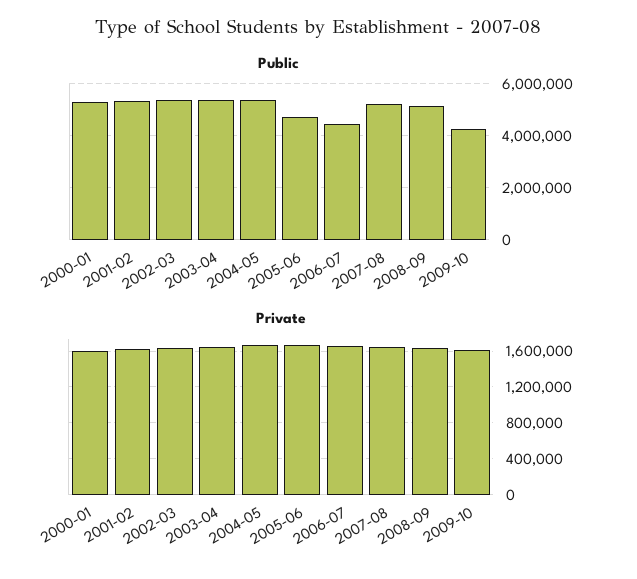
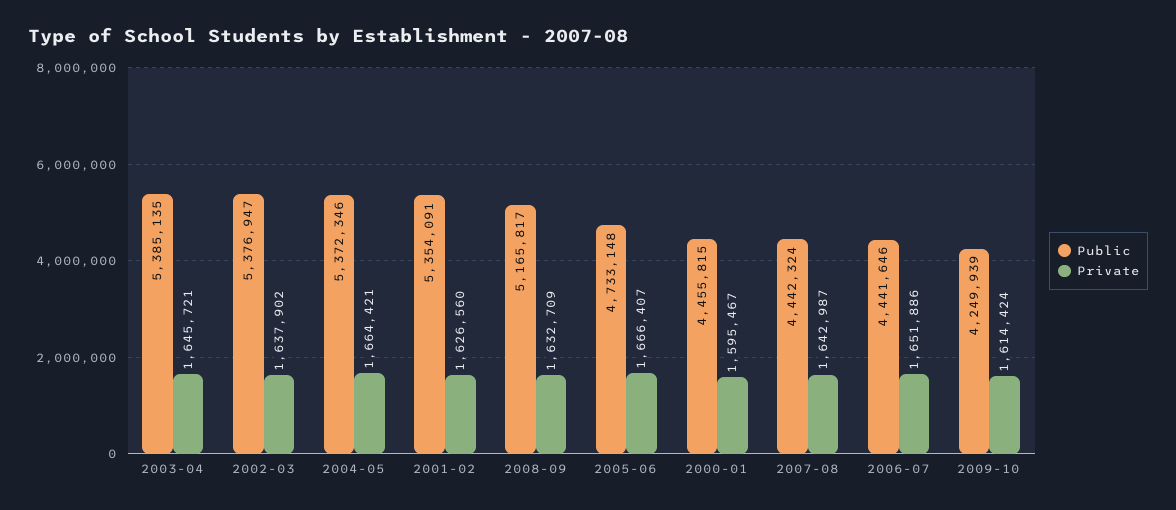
  {
    "Public": {
-     "2000-01": 5250000,
+     "2000-01": 4455815,
      "2001-02": 5354091,
      "2002-03": 5376947,
      "2003-04": 5385135,
      "2004-05": 5372346,
      "2005-06": 4733148,
      "2006-07": 4441646,
-     "2007-08": 5250000,
+     "2007-08": 4442324,
      "2008-09": 5165817,
      "2009-10": 4249939
    },
    "Private": {
      "2000-01": 1595467,
      "2001-02": 1626560,
      "2002-03": 1637902,
      "2003-04": 1645721,
      "2004-05": 1664421,
      "2005-06": 1666407,
      "2006-07": 1651886,
      "2007-08": 1642987,
      "2008-09": 1632709,
      "2009-10": 1614424
    }
  }

